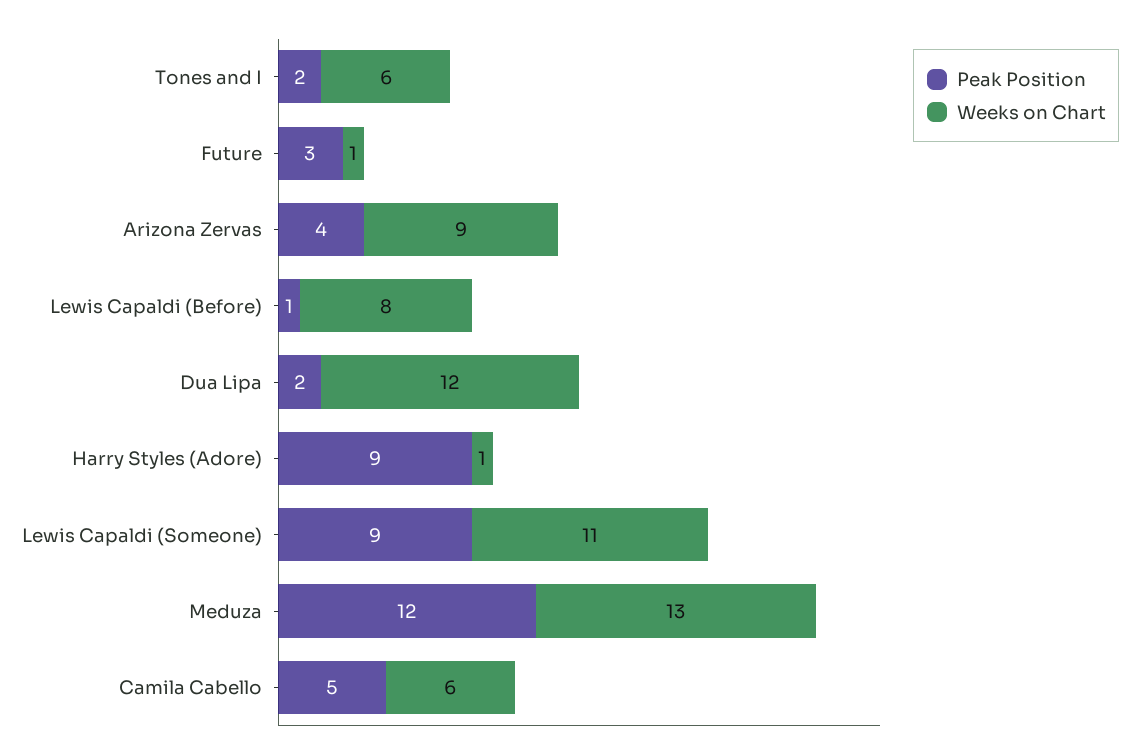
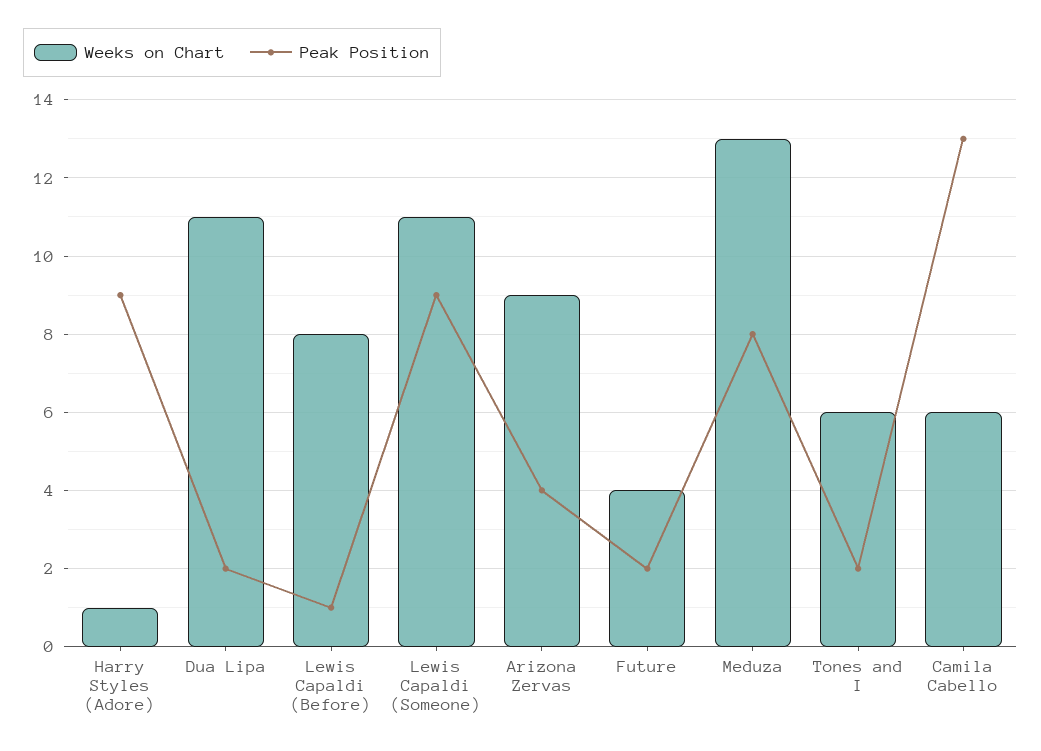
  {
    "Peak Position": {
      "Tones and I": 2,
-     "Future": 3,
+     "Future": 2,
      "Arizona Zervas": 4,
      "Lewis Capaldi (Before)": 1,
      "Dua Lipa": 2,
      "Harry Styles (Adore)": 9,
      "Lewis Capaldi (Someone)": 9,
-     "Meduza": 12,
+     "Meduza": 8,
-     "Camila Cabello": 5
+     "Camila Cabello": 13
    },
    "Weeks on Chart": {
      "Tones and I": 6,
-     "Future": 1,
+     "Future": 4,
      "Arizona Zervas": 9,
      "Lewis Capaldi (Before)": 8,
-     "Dua Lipa": 12,
+     "Dua Lipa": 11,
      "Harry Styles (Adore)": 1,
      "Lewis Capaldi (Someone)": 11,
      "Meduza": 13,
      "Camila Cabello": 6
    }
  }

